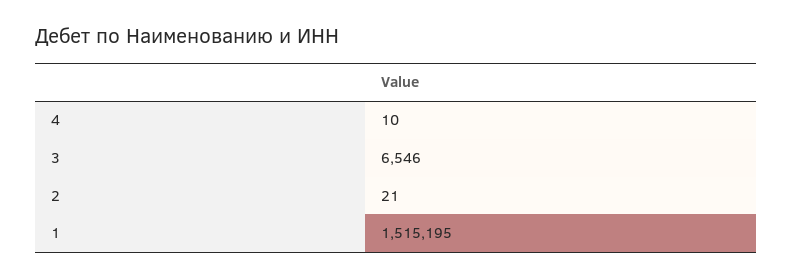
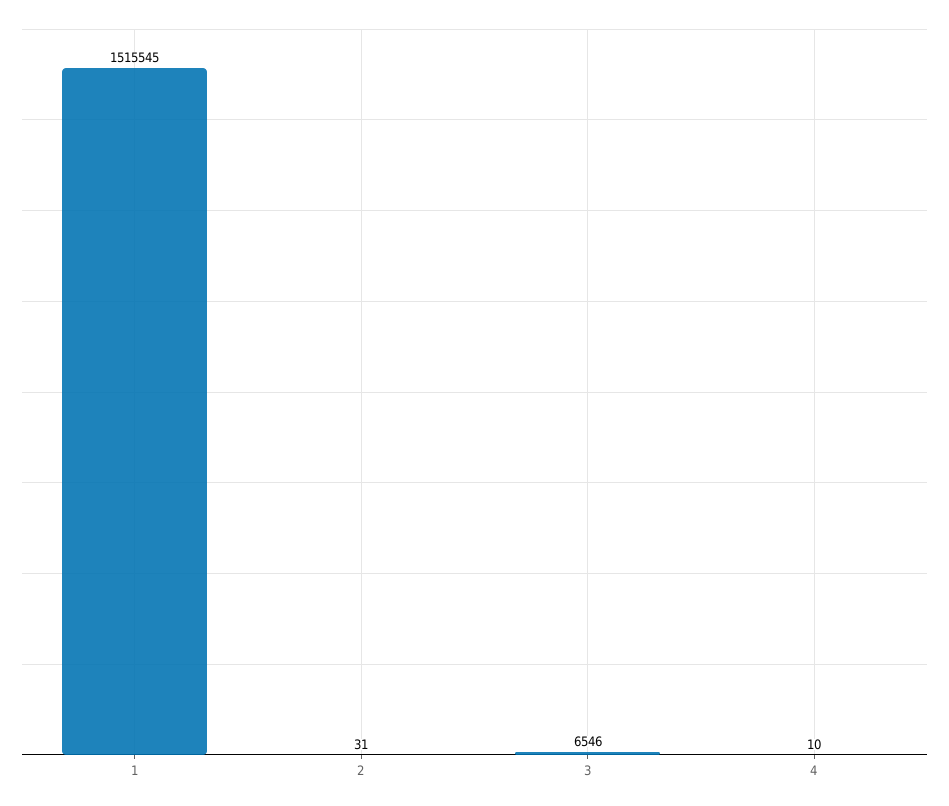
  {
    "4": 10,
    "3": 6546,
-   "2": 21,
+   "2": 31,
-   "1": 1515195
+   "1": 1515545
  }

